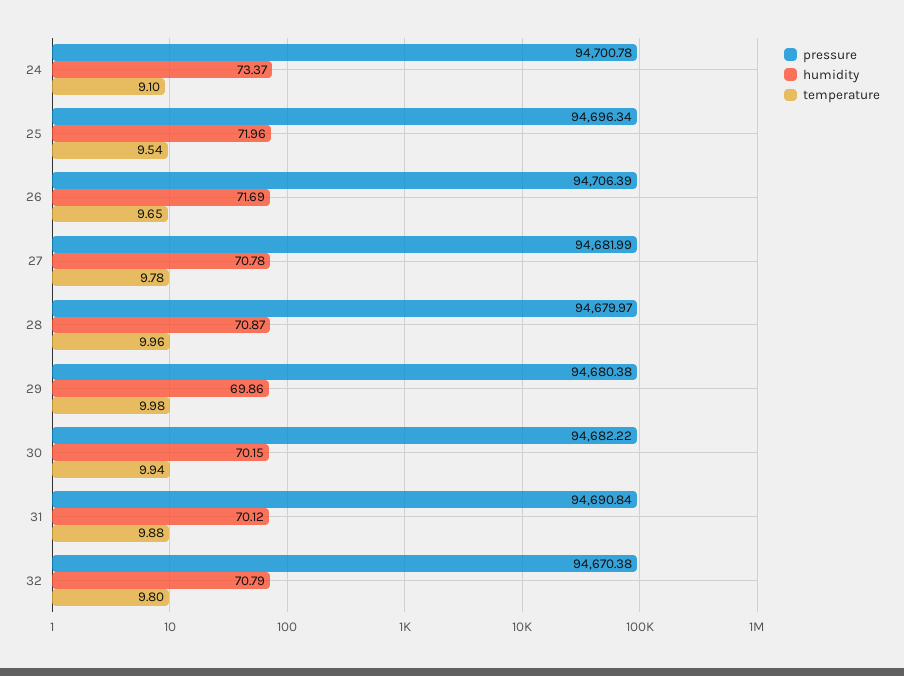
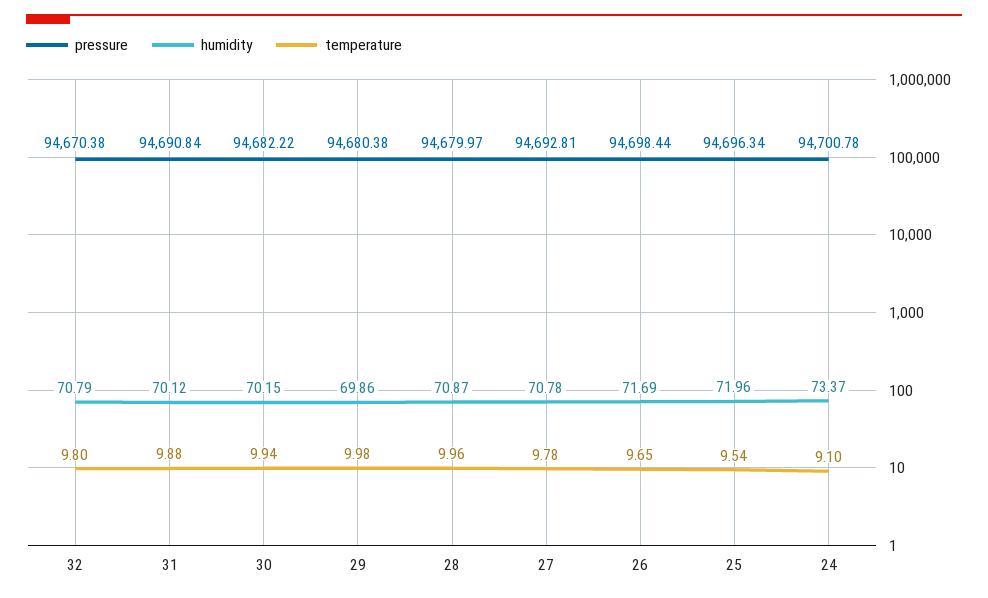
  {
    "pressure": {
      "24": 94700.78,
      "25": 94696.34,
-     "26": 94706.39,
+     "26": 94698.44,
-     "27": 94681.99,
+     "27": 94692.81,
      "28": 94679.97,
      "29": 94680.38,
      "30": 94682.22,
      "31": 94690.84,
      "32": 94670.38
    },
    "humidity": {
      "24": 73.37,
      "25": 71.96,
      "26": 71.69,
      "27": 70.78,
      "28": 70.87,
      "29": 69.86,
      "30": 70.15,
      "31": 70.12,
      "32": 70.79
    },
    "temperature": {
      "24": 9.1,
      "25": 9.54,
      "26": 9.65,
      "27": 9.78,
      "28": 9.96,
      "29": 9.98,
      "30": 9.94,
      "31": 9.88,
      "32": 9.8
    }
  }

